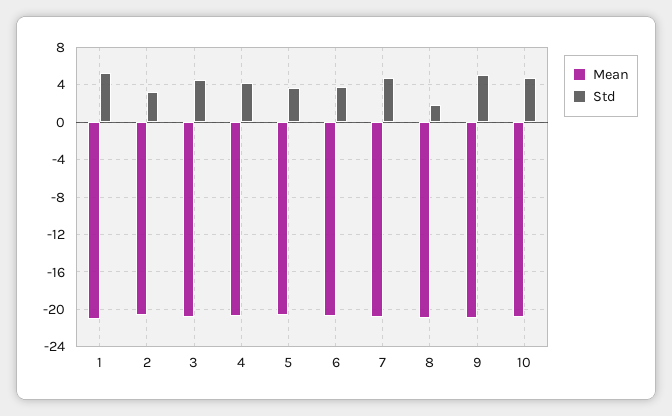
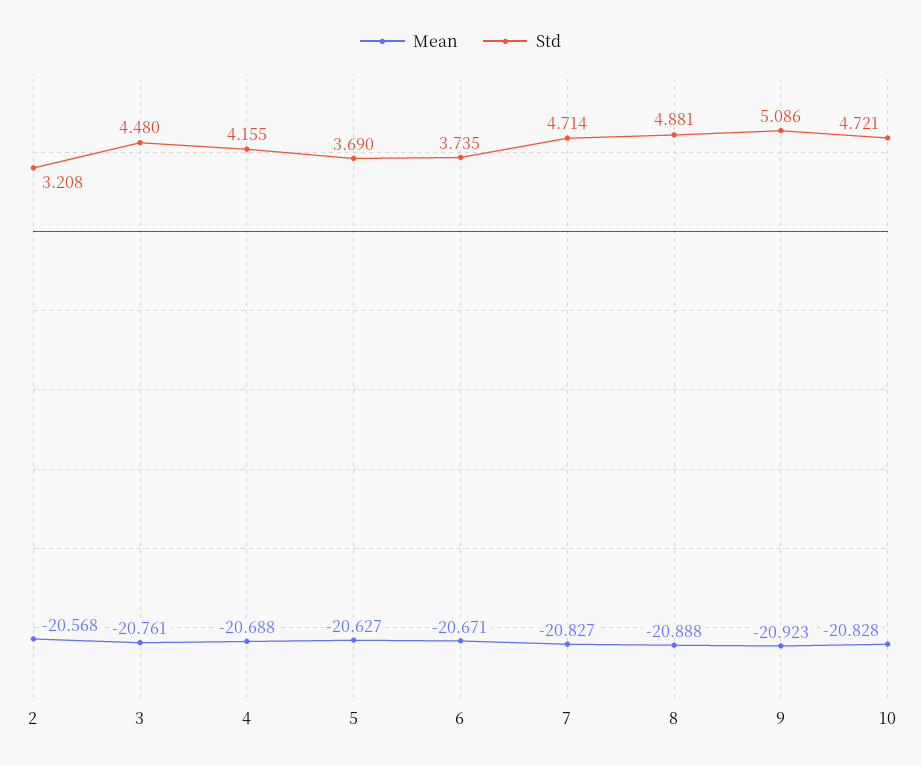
  {
    "Mean": {
-     "1": -21,
      "2": -20.568,
      "3": -20.761,
      "4": -20.688,
      "5": -20.627,
      "6": -20.671,
      "7": -20.827,
      "8": -20.888,
      "9": -20.923,
      "10": -20.828
    },
    "Std": {
-     "1": 5,
      "2": 3.208,
      "3": 4.48,
      "4": 4.155,
      "5": 3.69,
      "6": 3.735,
      "7": 4.714,
-     "8": 2,
+     "8": 4.881,
      "9": 5.086,
      "10": 4.721
    }
  }

